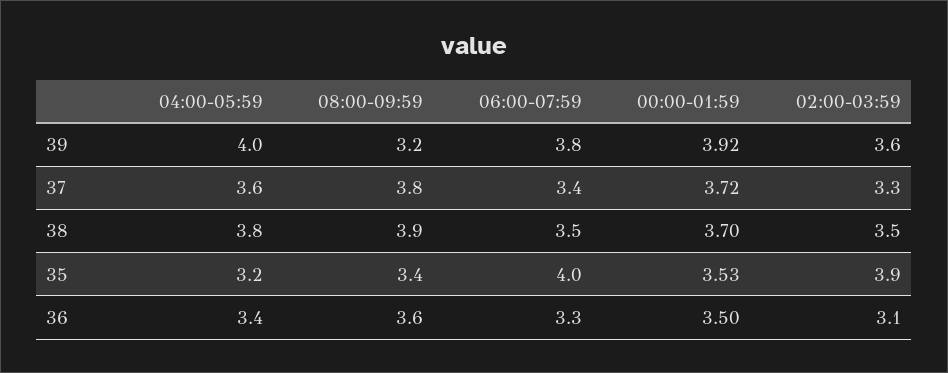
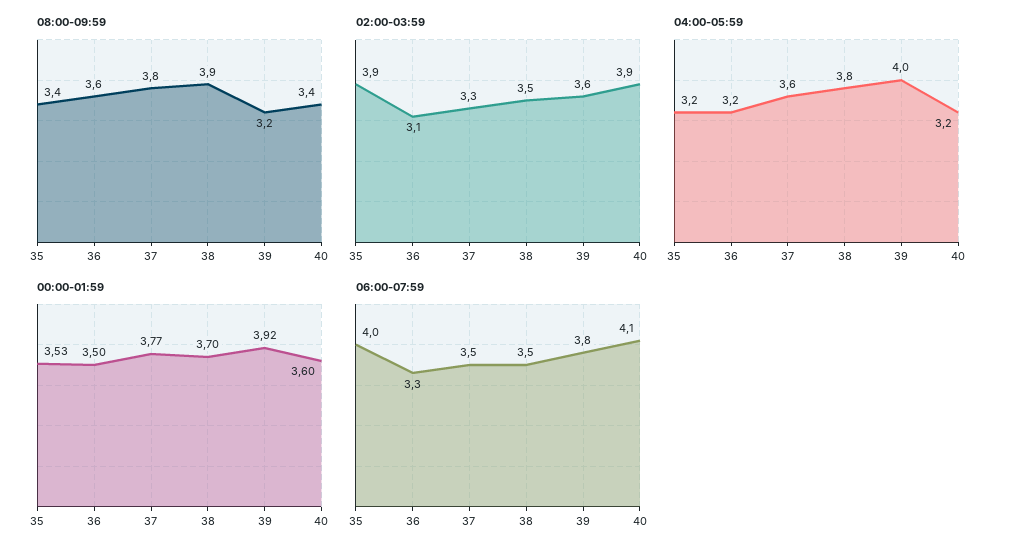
  {
    "04:00-05:59": {
      "39": 4,
      "37": 3.6,
      "38": 3.8,
      "35": 3.2,
-     "36": 3.4
+     "36": 3.2,
+     "40": 3.2
    },
    "08:00-09:59": {
      "39": 3.2,
      "37": 3.8,
      "38": 3.9,
      "35": 3.4,
-     "36": 3.6
+     "36": 3.6,
+     "40": 3.4
    },
    "06:00-07:59": {
      "39": 3.8,
-     "37": 3.4,
+     "37": 3.5,
      "38": 3.5,
      "35": 4,
-     "36": 3.3
+     "36": 3.3,
+     "40": 4.1
    },
    "00:00-01:59": {
      "39": 3.92,
-     "37": 3.72,
+     "37": 3.77,
      "38": 3.7,
      "35": 3.53,
-     "36": 3.5
+     "36": 3.5,
+     "40": 3.6
    },
    "02:00-03:59": {
      "39": 3.6,
      "37": 3.3,
      "38": 3.5,
      "35": 3.9,
-     "36": 3.1
+     "36": 3.1,
+     "40": 3.9
    }
  }

